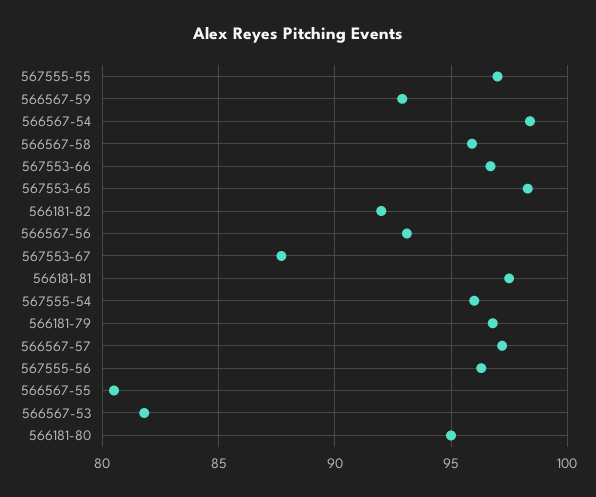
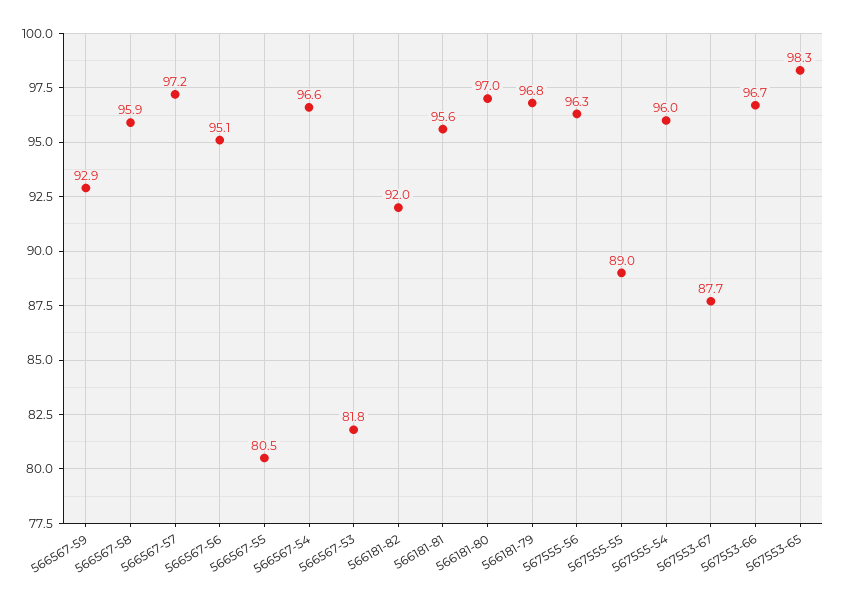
  {
-   "567555-55": 97,
+   "567555-55": 89,
    "566567-59": 92.9,
-   "566567-54": 98.5,
+   "566567-54": 96.6,
    "566567-58": 95.9,
    "567553-66": 96.7,
    "567553-65": 98.3,
    "566181-82": 92,
-   "566567-56": 93,
+   "566567-56": 95.1,
    "567553-67": 87.7,
-   "566181-81": 97.5,
+   "566181-81": 95.6,
    "567555-54": 96,
    "566181-79": 96.8,
    "566567-57": 97.2,
    "567555-56": 96.3,
    "566567-55": 80.5,
    "566567-53": 81.8,
-   "566181-80": 95
+   "566181-80": 97
  }

